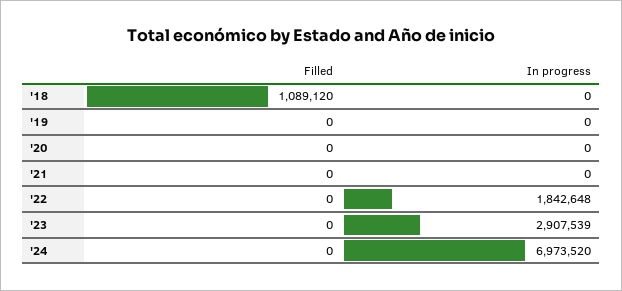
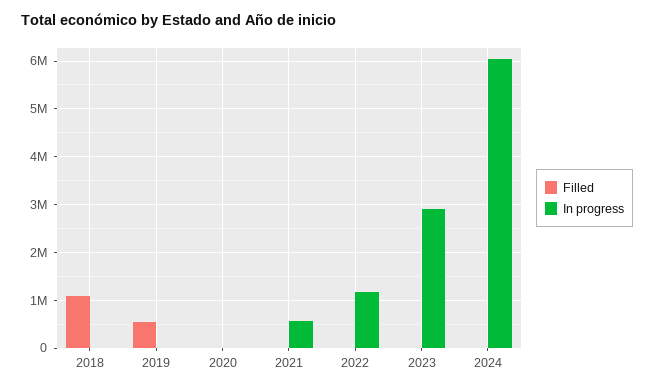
  {
    "Filled": {
      "'18": 1089120,
-     "'19": 0,
+     "'19": 600000,
      "'20": 0,
      "'21": 0,
      "'22": 0,
      "'23": 0,
      "'24": 0
    },
    "In progress": {
      "'18": 0,
      "'19": 0,
      "'20": 0,
-     "'21": 0,
+     "'21": 600000,
-     "'22": 1842648,
+     "'22": 1200000,
      "'23": 2907539,
-     "'24": 6973520
+     "'24": 6000000
    }
  }

